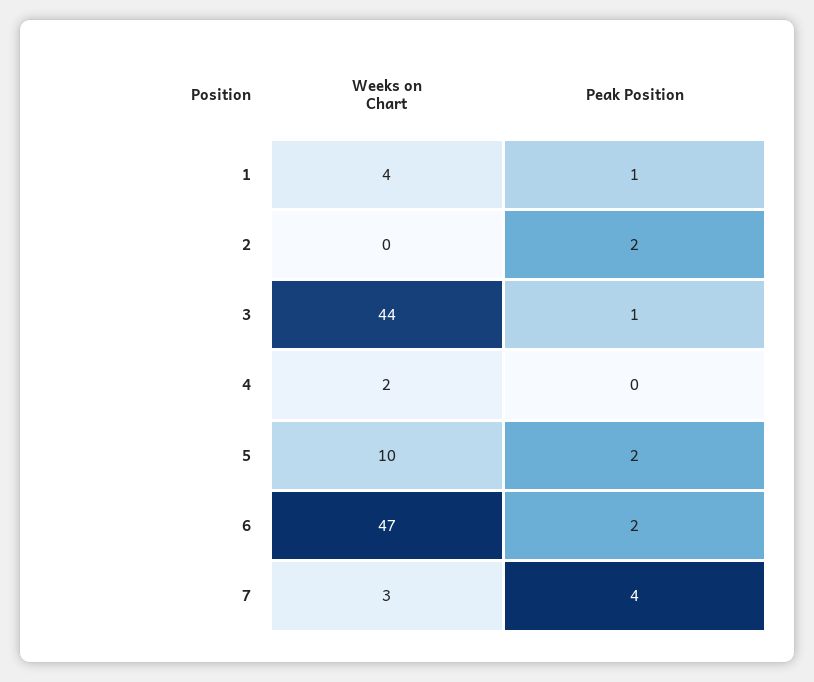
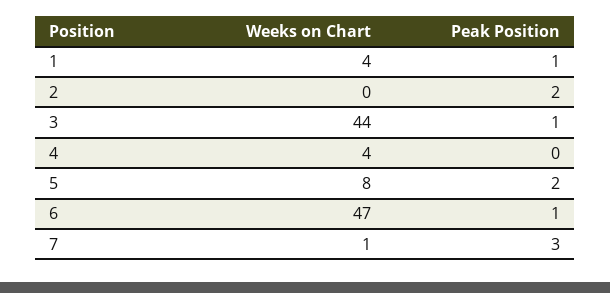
  {
    "Weeks on Chart": {
      "1": 4,
      "2": 0,
      "3": 44,
-     "4": 2,
+     "4": 4,
-     "5": 10,
+     "5": 8,
      "6": 47,
-     "7": 3
+     "7": 1
    },
    "Peak Position": {
      "1": 1,
      "2": 2,
      "3": 1,
      "4": 0,
      "5": 2,
-     "6": 2,
+     "6": 1,
-     "7": 4
+     "7": 3
    }
  }

